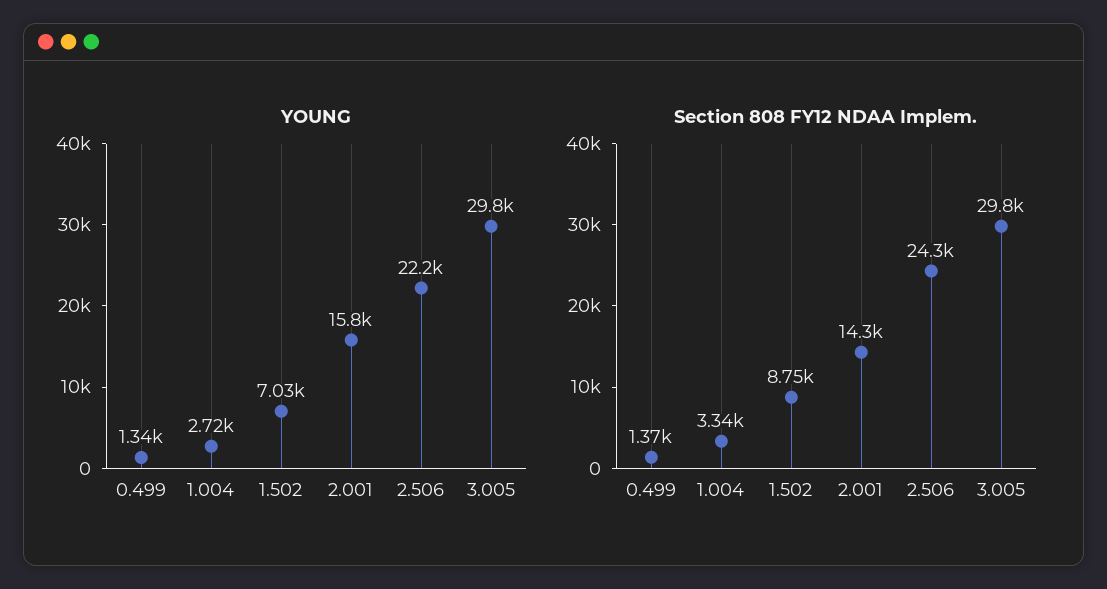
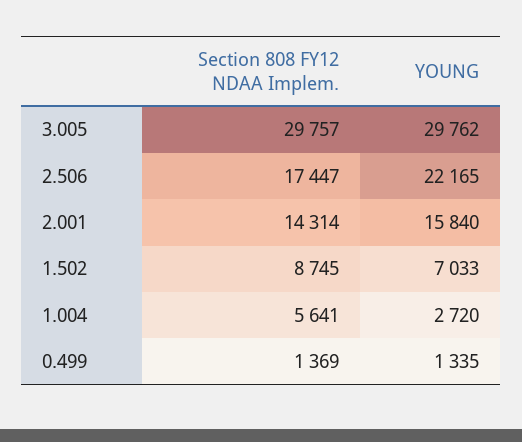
  {
    "YOUNG": {
      "0.499": 1335,
      "1.004": 2720,
      "1.502": 7033,
      "2.001": 15840,
      "2.506": 22165,
      "3.005": 29762
    },
    "Section 808 FY12 NDAA Implem.": {
      "0.499": 1369,
-     "1.004": 3340,
+     "1.004": 5641,
      "1.502": 8745,
      "2.001": 14314,
-     "2.506": 24300,
+     "2.506": 17447,
      "3.005": 29757
    }
  }

